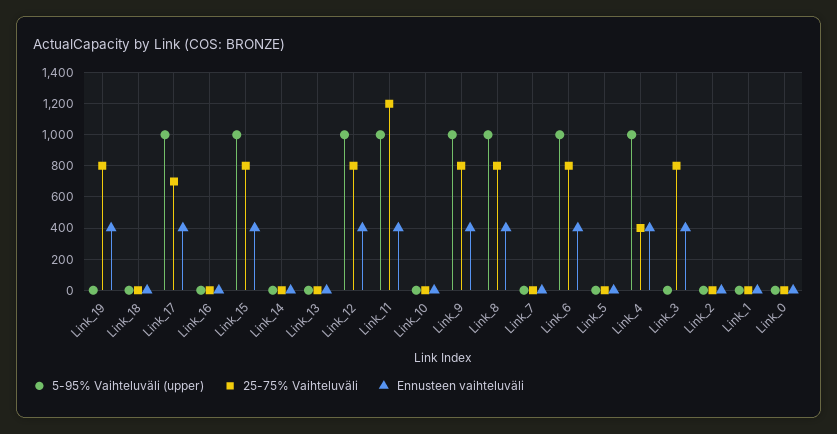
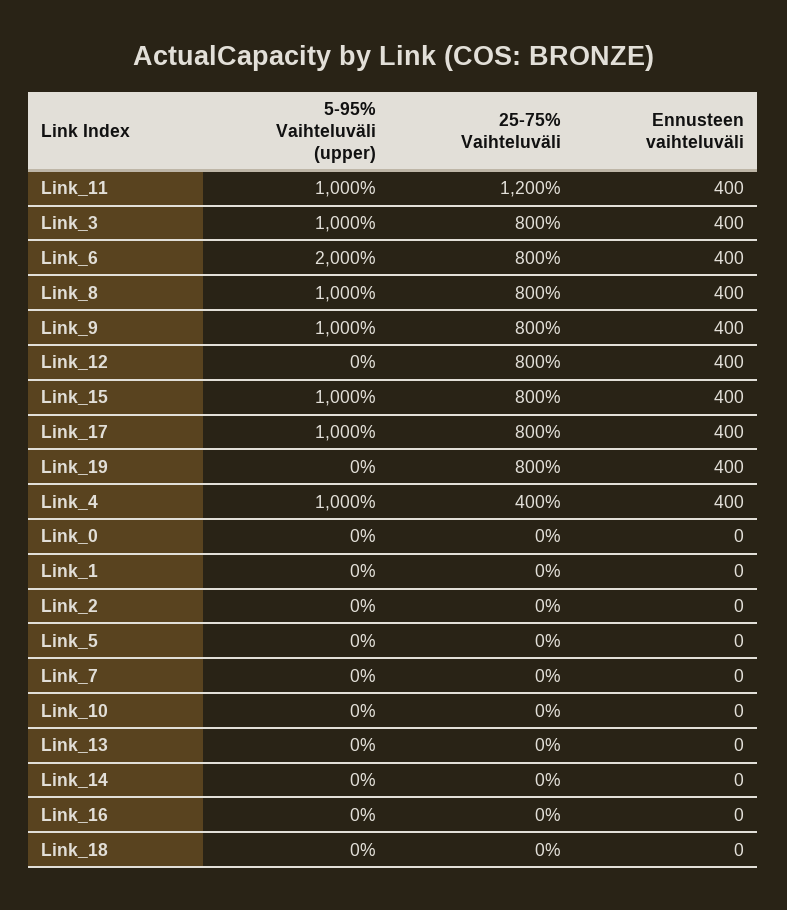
  {
    "5-95% Vaihteluväli (upper)": {
      "Link_19": 0,
      "Link_18": 0,
      "Link_17": 1000,
      "Link_16": 0,
      "Link_15": 1000,
      "Link_14": 0,
      "Link_13": 0,
-     "Link_12": 1000,
+     "Link_12": 0,
      "Link_11": 1000,
      "Link_10": 0,
      "Link_9": 1000,
      "Link_8": 1000,
      "Link_7": 0,
-     "Link_6": 1000,
+     "Link_6": 2000,
      "Link_5": 0,
      "Link_4": 1000,
-     "Link_3": 0,
+     "Link_3": 1000,
      "Link_2": 0,
      "Link_1": 0,
      "Link_0": 0
    },
    "25-75% Vaihteluväli": {
      "Link_19": 800,
      "Link_18": 0,
-     "Link_17": 700,
+     "Link_17": 800,
      "Link_16": 0,
      "Link_15": 800,
      "Link_14": 0,
      "Link_13": 0,
      "Link_12": 800,
      "Link_11": 1200,
      "Link_10": 0,
      "Link_9": 800,
      "Link_8": 800,
      "Link_7": 0,
      "Link_6": 800,
      "Link_5": 0,
      "Link_4": 400,
      "Link_3": 800,
      "Link_2": 0,
      "Link_1": 0,
      "Link_0": 0
    },
    "Ennusteen vaihteluväli": {
      "Link_19": 400,
      "Link_18": 0,
      "Link_17": 400,
      "Link_16": 0,
      "Link_15": 400,
      "Link_14": 0,
      "Link_13": 0,
      "Link_12": 400,
      "Link_11": 400,
      "Link_10": 0,
      "Link_9": 400,
      "Link_8": 400,
      "Link_7": 0,
      "Link_6": 400,
      "Link_5": 0,
      "Link_4": 400,
      "Link_3": 400,
      "Link_2": 0,
      "Link_1": 0,
      "Link_0": 0
    }
  }

